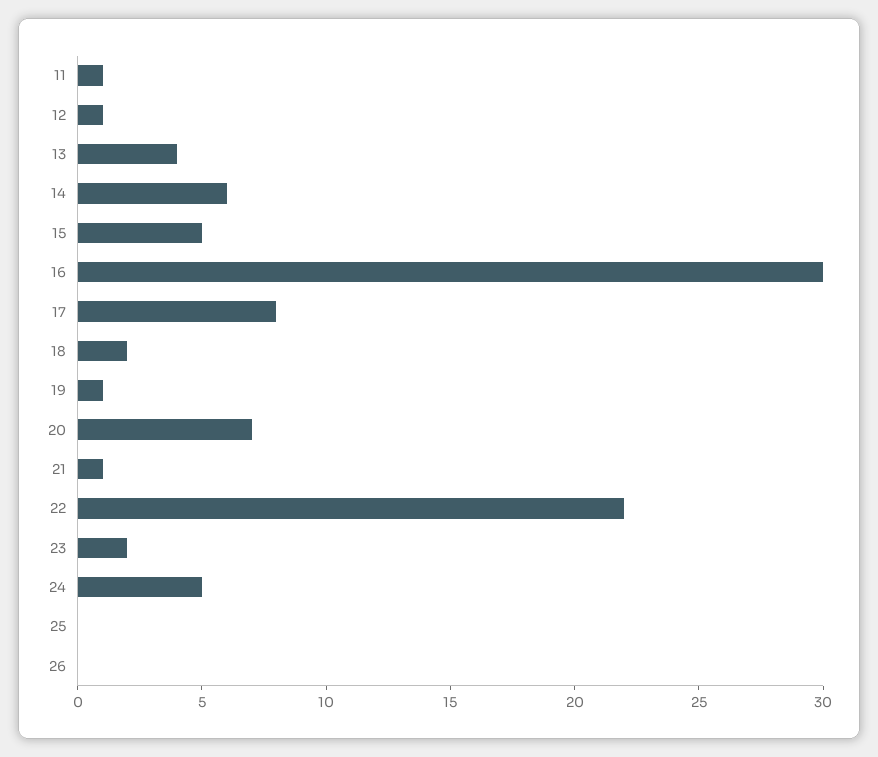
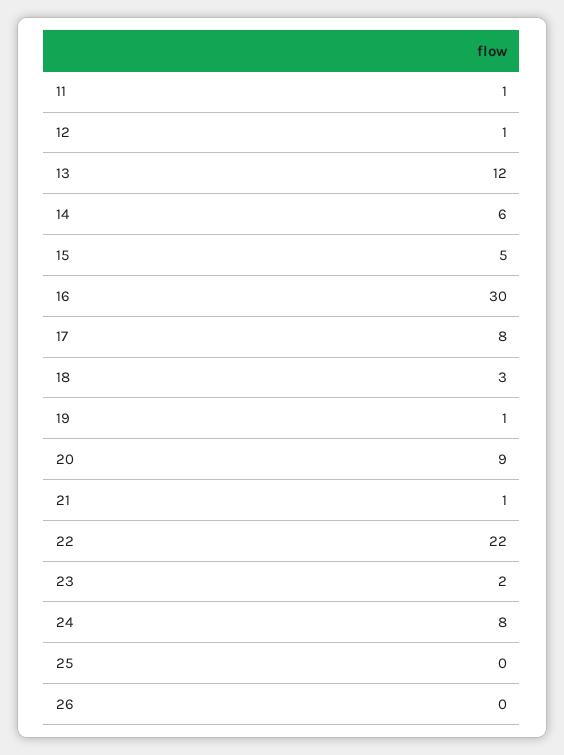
  {
    "11": 1,
    "12": 1,
-   "13": 4,
+   "13": 12,
    "14": 6,
    "15": 5,
    "16": 30,
    "17": 8,
-   "18": 2,
+   "18": 3,
    "19": 1,
-   "20": 7,
+   "20": 9,
    "21": 1,
    "22": 22,
    "23": 2,
-   "24": 5,
+   "24": 8,
    "25": 0,
    "26": 0
  }

